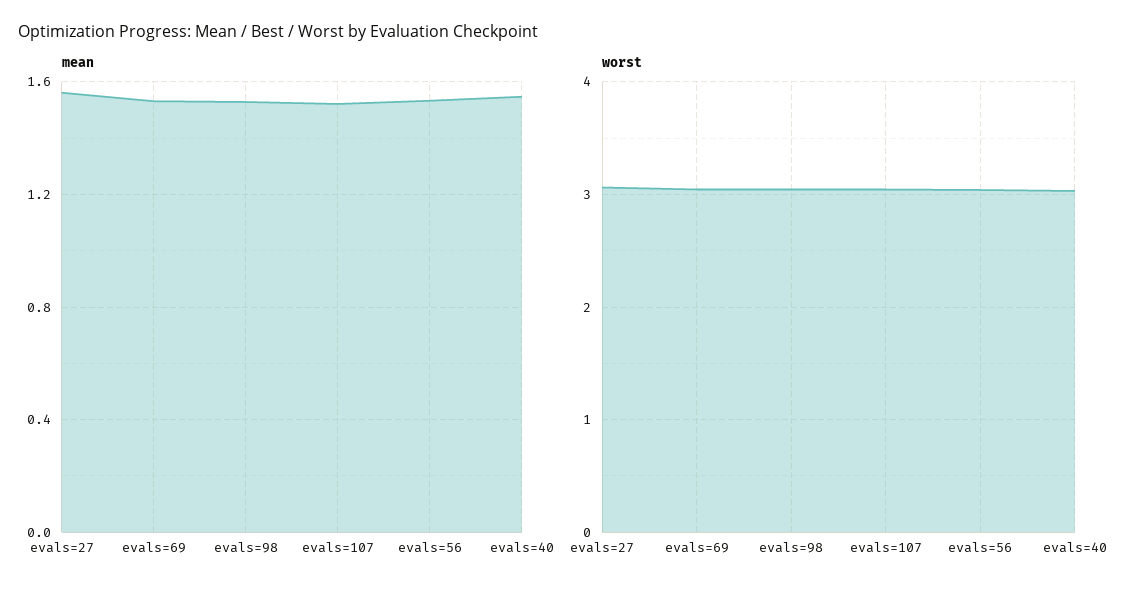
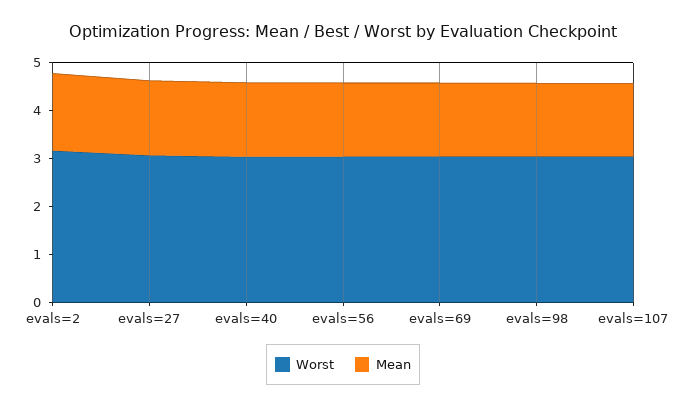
  {
    "mean": {
      "evals=27": 1.55,
      "evals=69": 1.55,
      "evals=98": 1.55,
      "evals=107": 1.5,
      "evals=56": 1.55,
-     "evals=40": 1.55
+     "evals=40": 1.55,
+     "evals=2": 1.6
    },
    "worst": {
      "evals=27": 3.1,
      "evals=69": 3,
      "evals=98": 3,
      "evals=107": 3,
      "evals=56": 3,
-     "evals=40": 3
+     "evals=40": 3,
+     "evals=2": 3.2
    }
  }

